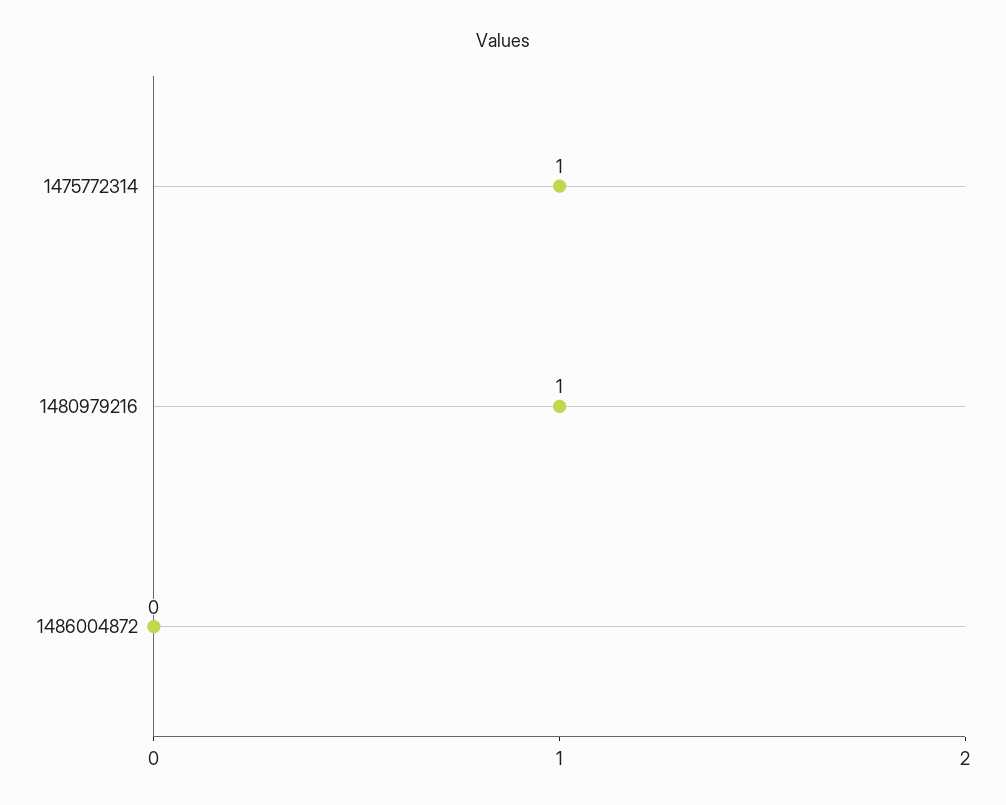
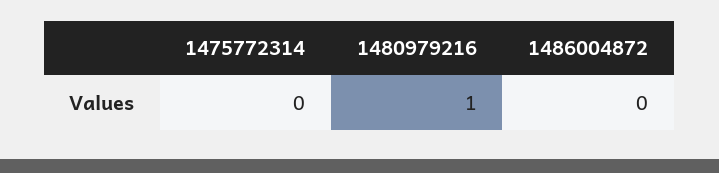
  {
-   "1475772314": 1,
+   "1475772314": 0,
    "1480979216": 1,
    "1486004872": 0
  }

